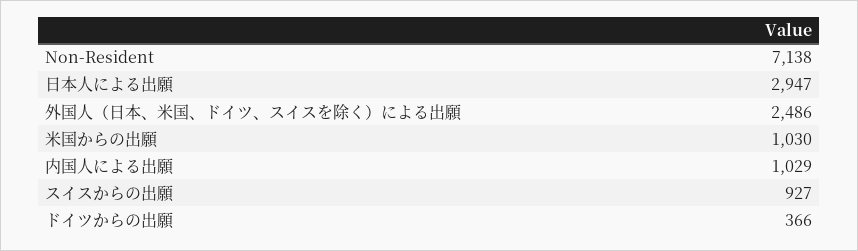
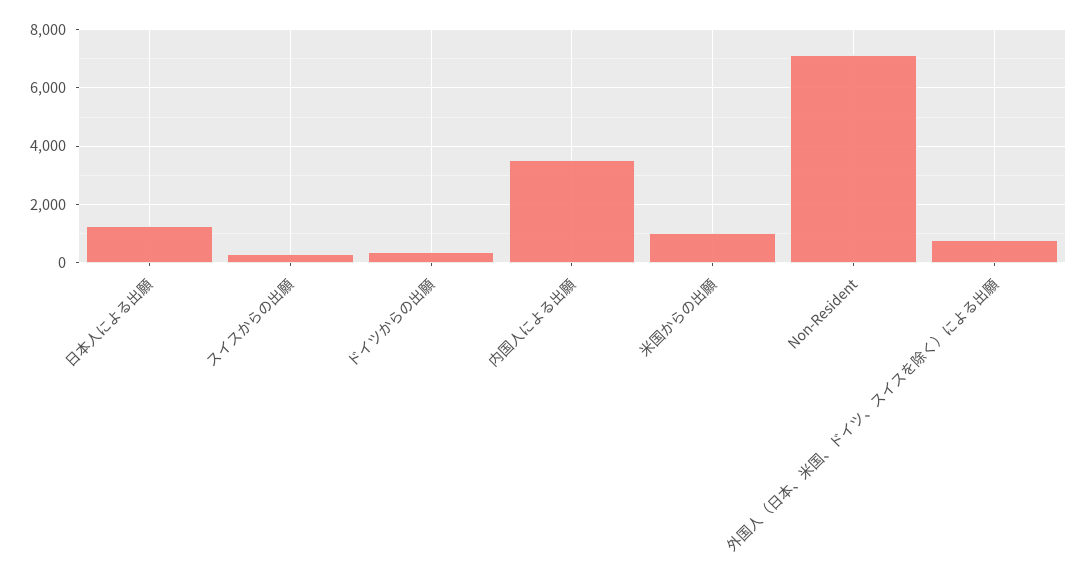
  {
    "Non-Resident": 7138,
-   "日本人による出願": 2947,
+   "日本人による出願": 1250,
-   "外国人（日本、米国、ドイツ、スイスを除く）による出願": 2486,
+   "外国人（日本、米国、ドイツ、スイスを除く）による出願": 750,
    "米国からの出願": 1030,
-   "内国人による出願": 1029,
+   "内国人による出願": 3500,
-   "スイスからの出願": 927,
+   "スイスからの出願": 250,
    "ドイツからの出願": 366
  }

